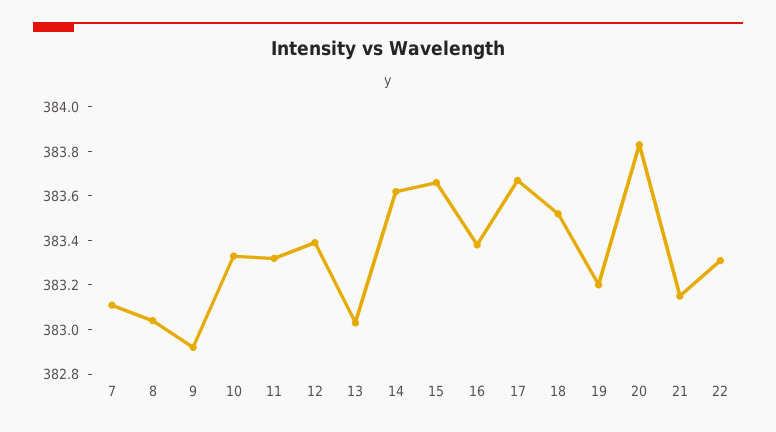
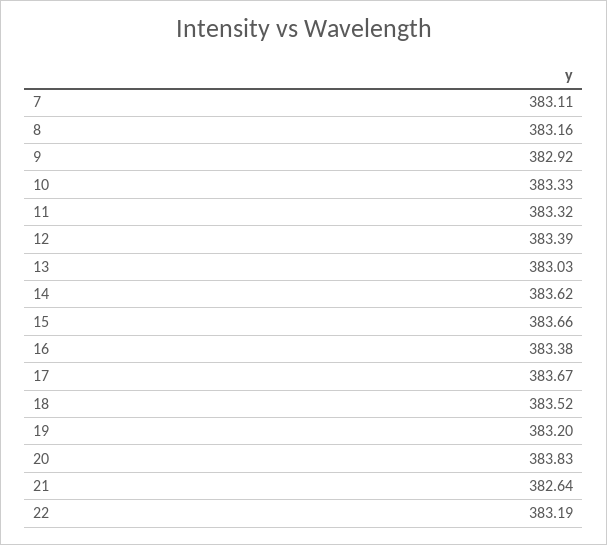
  {
    "7": 383.11,
-   "8": 383.05,
+   "8": 383.16,
    "9": 382.92,
    "10": 383.33,
    "11": 383.32,
    "12": 383.39,
    "13": 383.03,
    "14": 383.62,
    "15": 383.66,
    "16": 383.38,
    "17": 383.67,
    "18": 383.52,
    "19": 383.2,
    "20": 383.83,
-   "21": 383.15,
+   "21": 382.64,
-   "22": 383.3
+   "22": 383.19
  }

